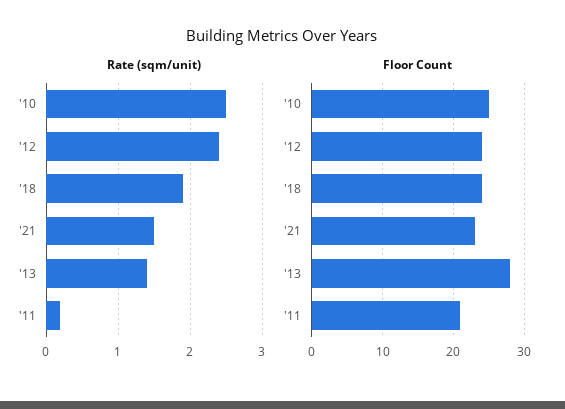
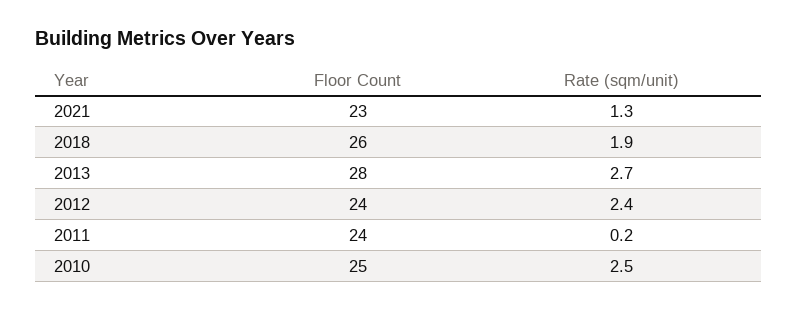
  {
    "Rate (sqm/unit)": {
      "'10": 2.5,
      "'12": 2.4,
      "'18": 1.9,
-     "'21": 1.5,
+     "'21": 1.3,
-     "'13": 1.4,
+     "'13": 2.7,
      "'11": 0.2
    },
    "Floor Count": {
      "'10": 25,
      "'12": 24,
-     "'18": 24,
+     "'18": 26,
      "'21": 23,
      "'13": 28,
-     "'11": 21
+     "'11": 24
    }
  }

